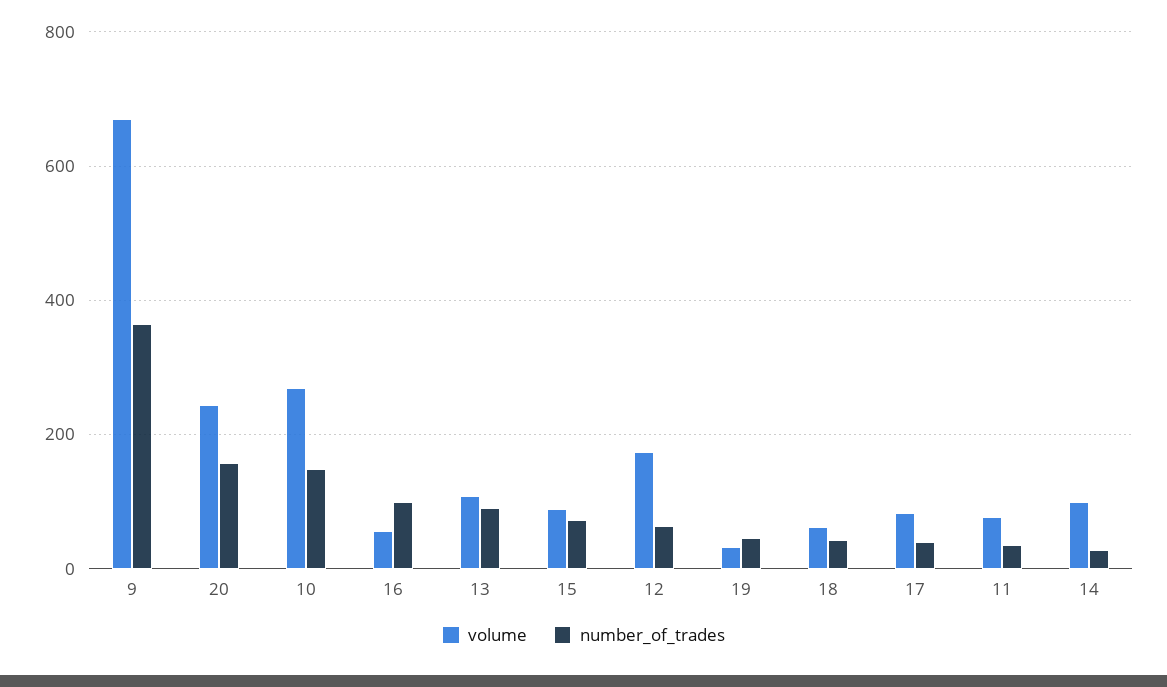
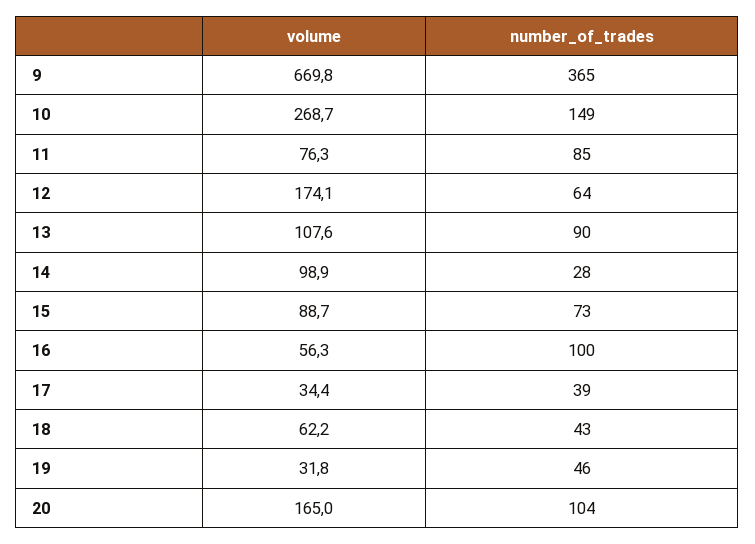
  {
    "volume": {
      "9": 669.8,
-     "20": 240,
+     "20": 165,
      "10": 268.7,
      "16": 56.3,
      "13": 107.6,
      "15": 88.7,
      "12": 174.1,
      "19": 31.8,
      "18": 62.2,
-     "17": 80,
+     "17": 34.4,
      "11": 76.3,
      "14": 98.9
    },
    "number_of_trades": {
      "9": 365,
-     "20": 160,
+     "20": 104,
      "10": 149,
      "16": 100,
      "13": 90,
      "15": 73,
      "12": 64,
      "19": 46,
      "18": 43,
      "17": 39,
-     "11": 40,
+     "11": 85,
      "14": 28
    }
  }

